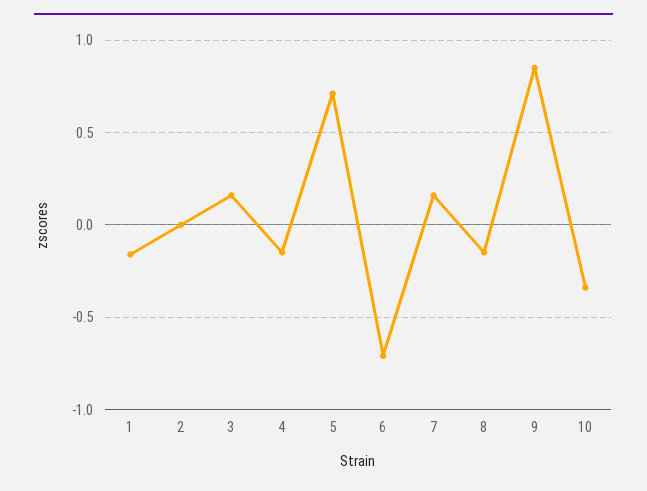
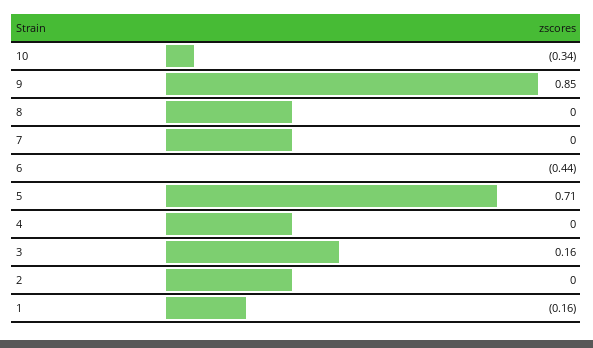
  {
    "1": -0.16,
    "2": 0,
    "3": 0.16,
-   "4": -0.15,
+   "4": 0,
    "5": 0.71,
-   "6": -0.7,
+   "6": -0.44,
-   "7": 0.15,
+   "7": 0,
-   "8": -0.15,
+   "8": 0,
    "9": 0.85,
    "10": -0.34
  }

